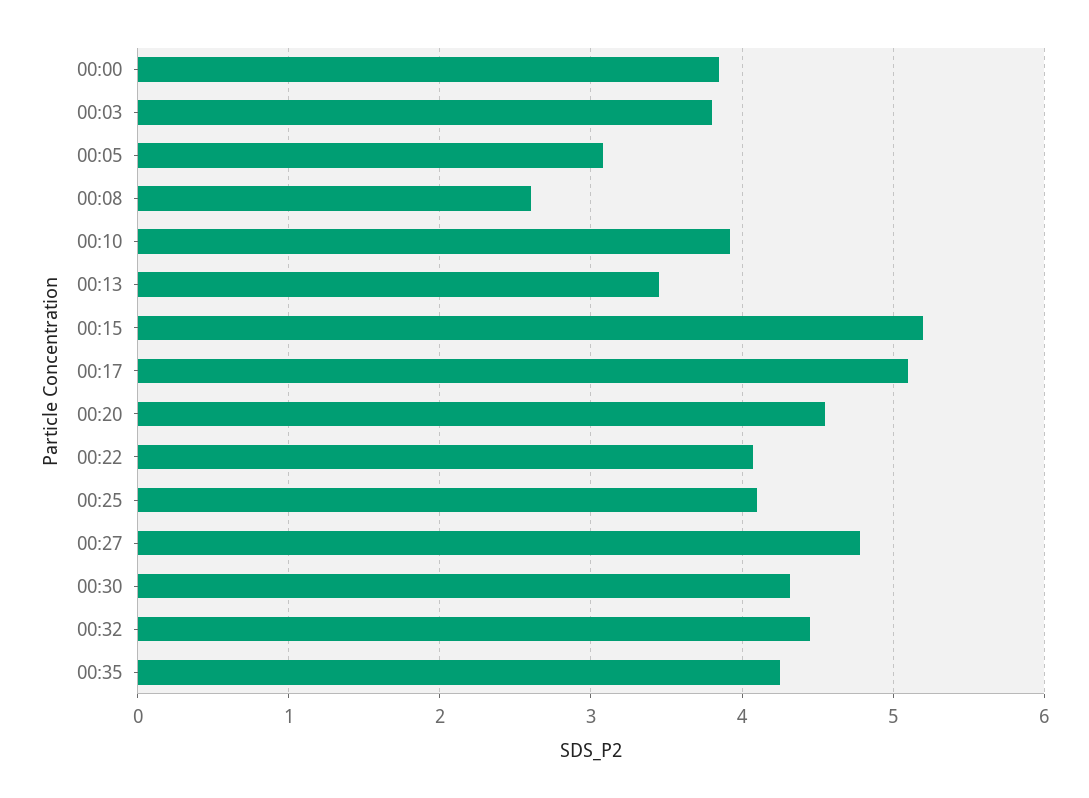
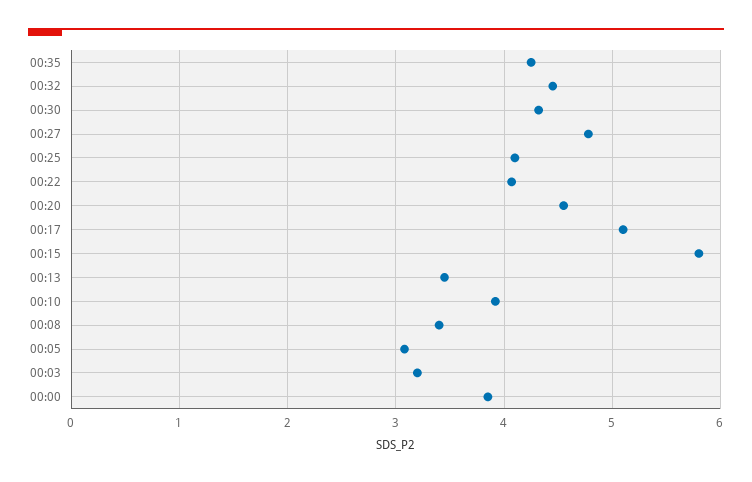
  {
    "00:00": 3.9,
-   "00:03": 3.8,
+   "00:03": 3.2,
    "00:05": 3.1,
-   "00:08": 2.6,
+   "00:08": 3.4,
    "00:10": 3.9,
    "00:13": 3.5,
-   "00:15": 5.2,
+   "00:15": 5.8,
    "00:17": 5.1,
    "00:20": 4.6,
    "00:22": 4.1,
    "00:25": 4.1,
    "00:27": 4.8,
    "00:30": 4.3,
    "00:32": 4.5,
    "00:35": 4.3
  }

